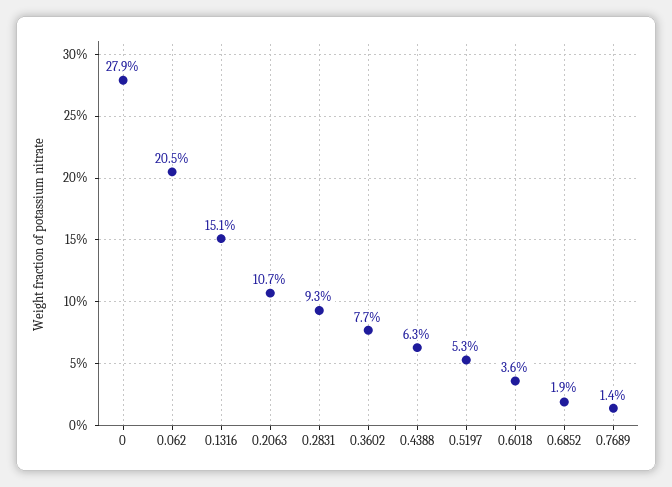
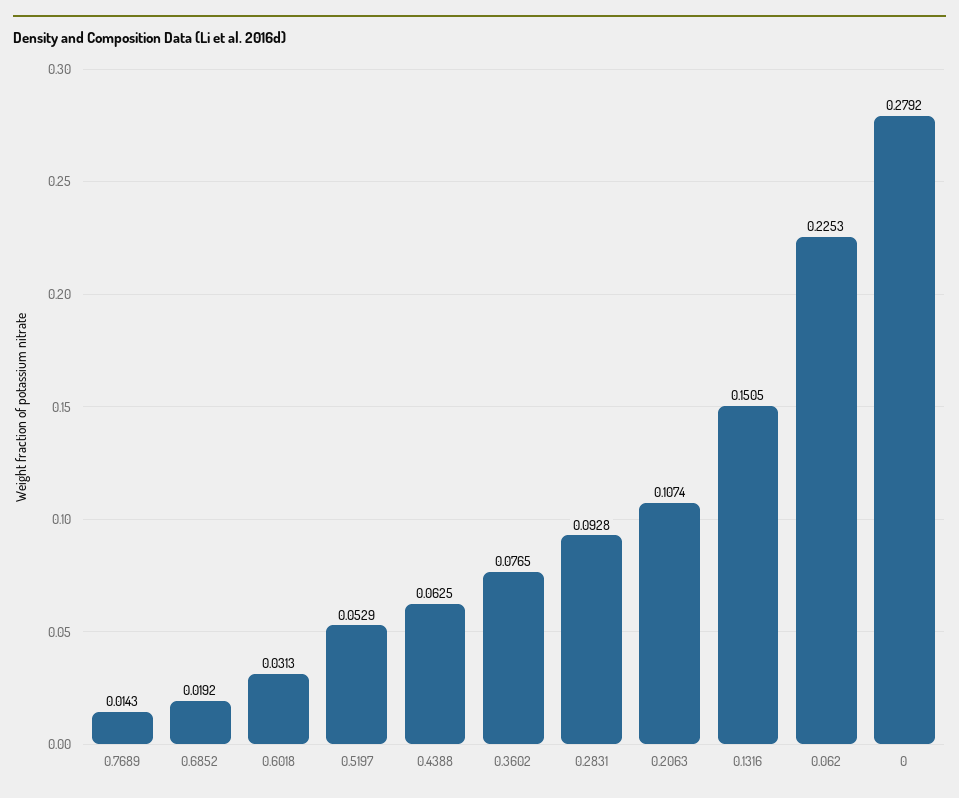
  {
    "0": 0.2792,
-   "0.062": 0.205,
+   "0.062": 0.2253,
    "0.1316": 0.1505,
    "0.2063": 0.1074,
    "0.2831": 0.0928,
    "0.3602": 0.0765,
    "0.4388": 0.0625,
    "0.5197": 0.0529,
-   "0.6018": 0.036,
+   "0.6018": 0.0313,
    "0.6852": 0.0192,
    "0.7689": 0.0143
  }

